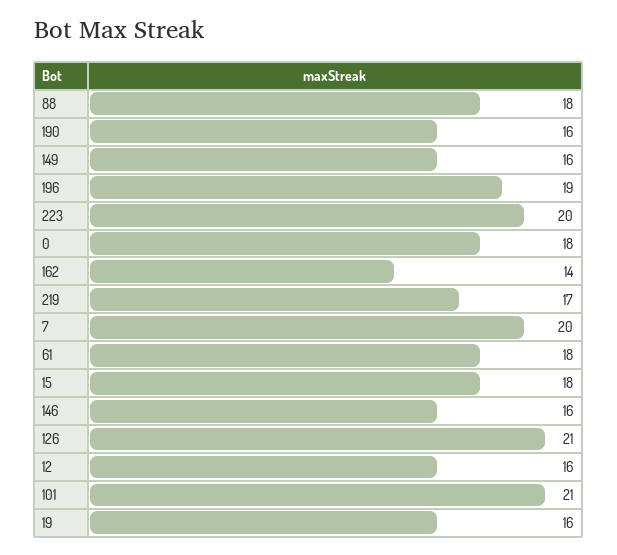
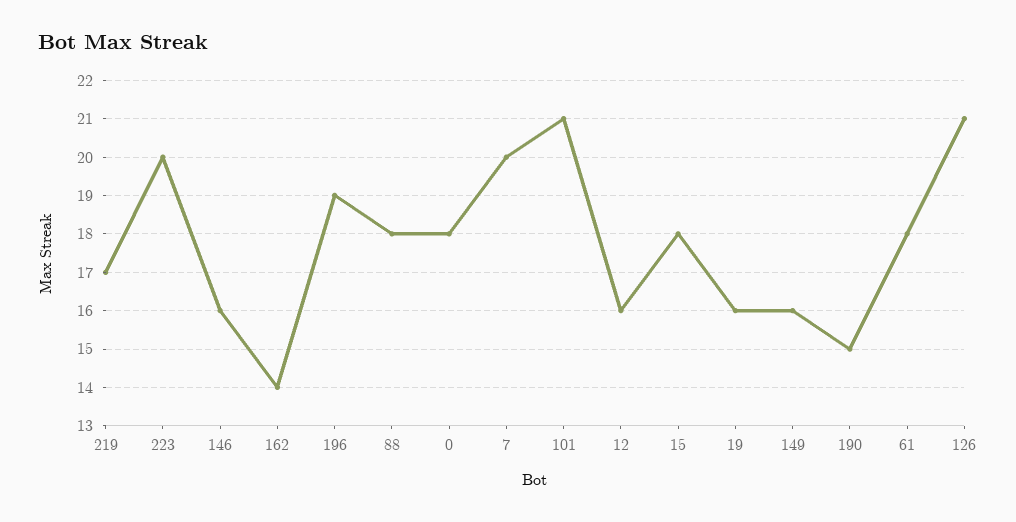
  {
    "88": 18,
-   "190": 16,
+   "190": 15,
    "149": 16,
    "196": 19,
    "223": 20,
    "0": 18,
    "162": 14,
    "219": 17,
    "7": 20,
    "61": 18,
    "15": 18,
    "146": 16,
    "126": 21,
    "12": 16,
    "101": 21,
    "19": 16
  }

